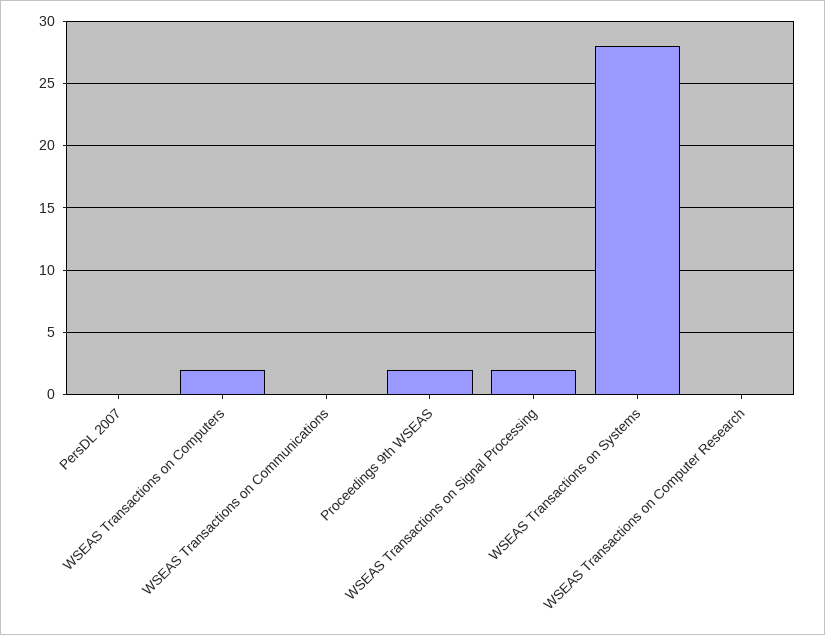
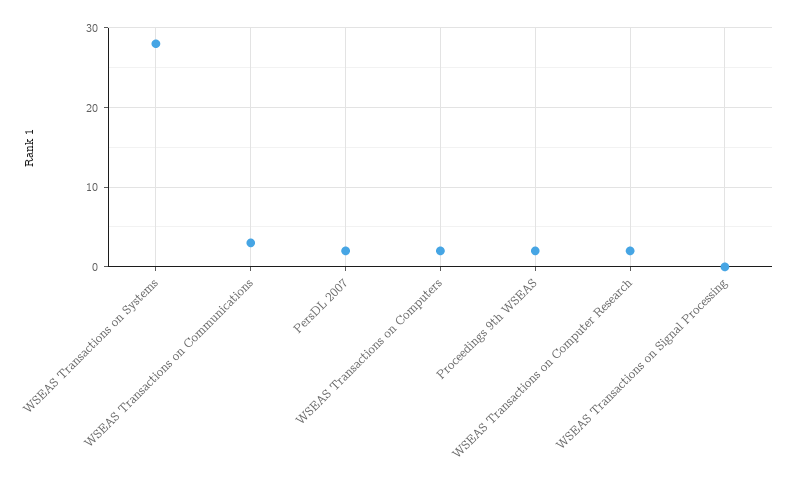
  {
-   "PersDL 2007": 0,
+   "PersDL 2007": 2,
    "WSEAS Transactions on Computers": 2,
-   "WSEAS Transactions on Communications": 0,
+   "WSEAS Transactions on Communications": 3,
    "Proceedings 9th WSEAS": 2,
-   "WSEAS Transactions on Signal Processing": 2,
+   "WSEAS Transactions on Signal Processing": 0,
    "WSEAS Transactions on Systems": 28,
-   "WSEAS Transactions on Computer Research": 0
+   "WSEAS Transactions on Computer Research": 2
  }

